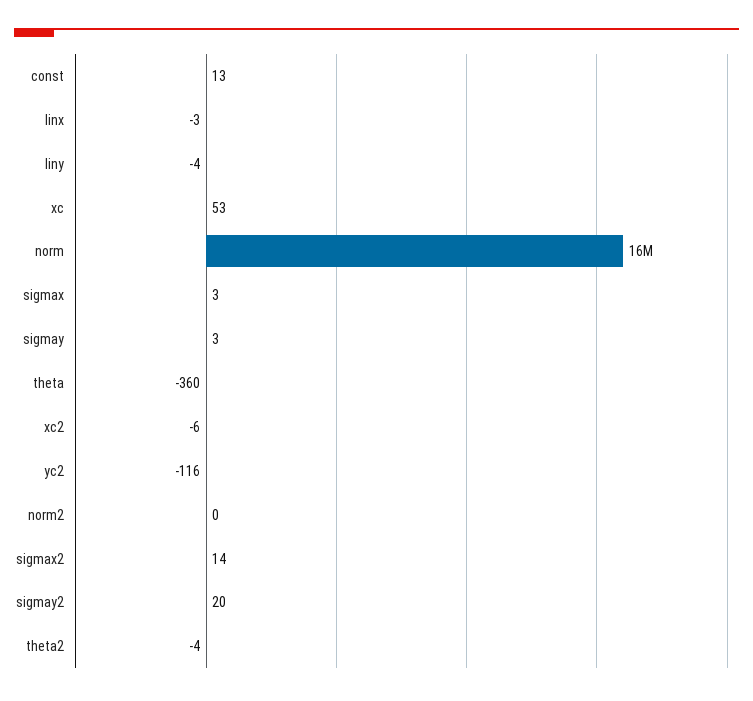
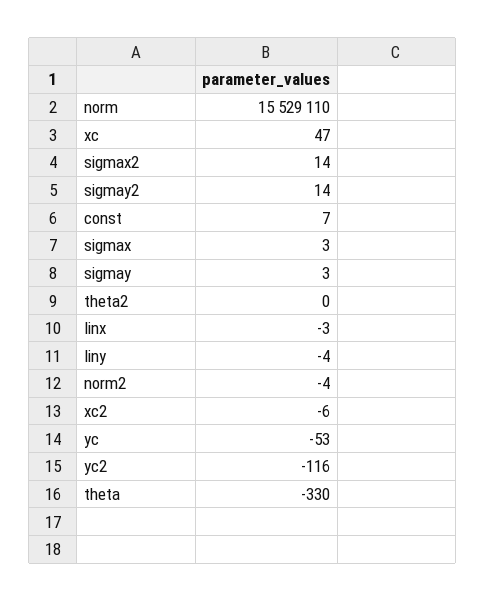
  {
-   "const": 13,
+   "const": 7,
    "linx": -3,
    "liny": -4,
-   "xc": 53,
+   "xc": 47,
    "norm": 15529110,
    "sigmax": 3,
    "sigmay": 3,
-   "theta": -360,
+   "theta": -330,
    "xc2": -6,
    "yc2": -116,
-   "norm2": 0,
+   "norm2": -4,
    "sigmax2": 14,
-   "sigmay2": 20,
+   "sigmay2": 14,
-   "theta2": -4
+   "theta2": 0,
+   "yc": -53
  }

